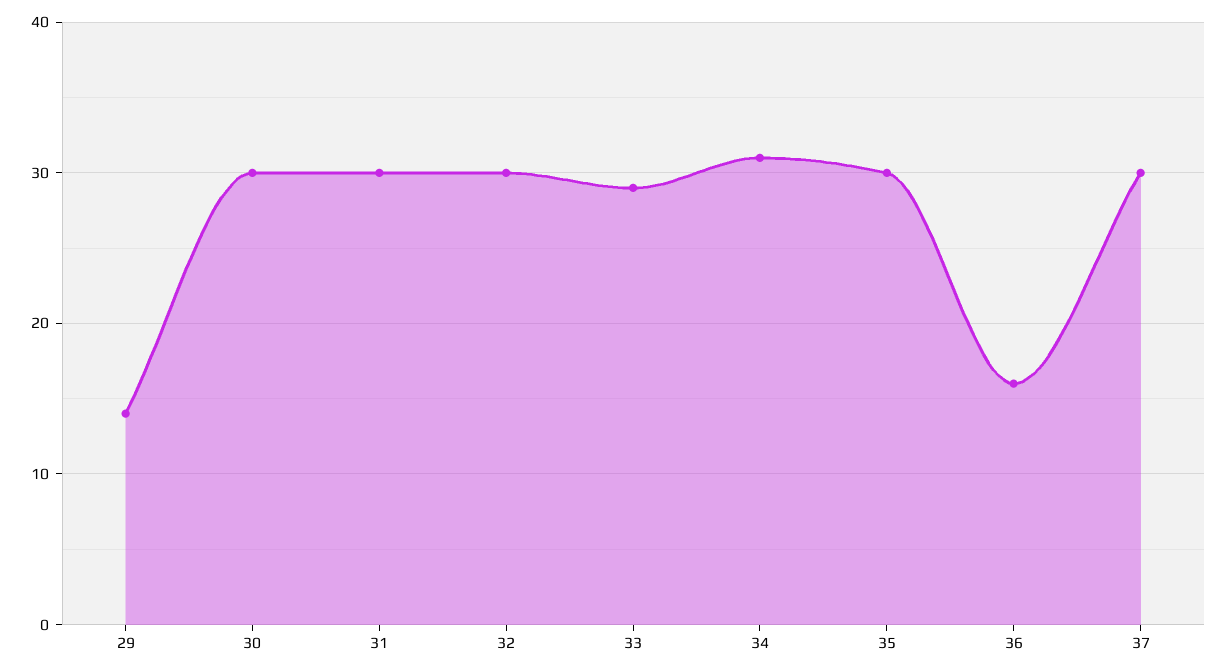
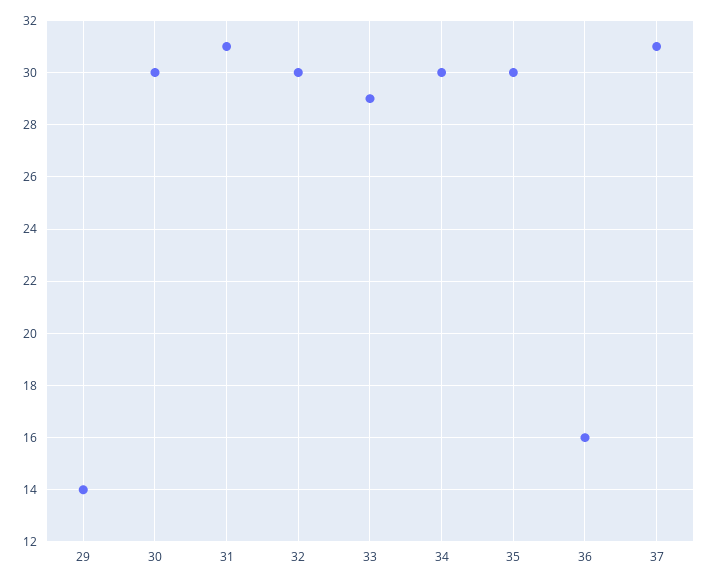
  {
    "29": 14,
    "30": 30,
-   "31": 30,
+   "31": 31,
    "32": 30,
    "33": 29,
-   "34": 31,
+   "34": 30,
    "35": 30,
    "36": 16,
-   "37": 30
+   "37": 31
  }

